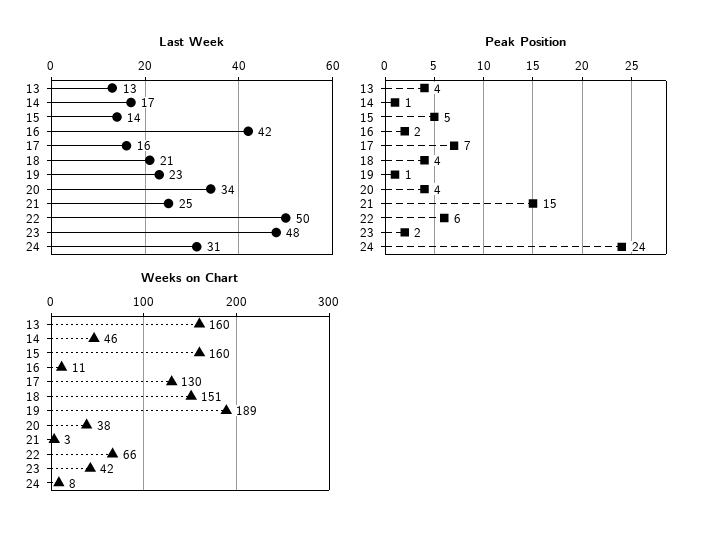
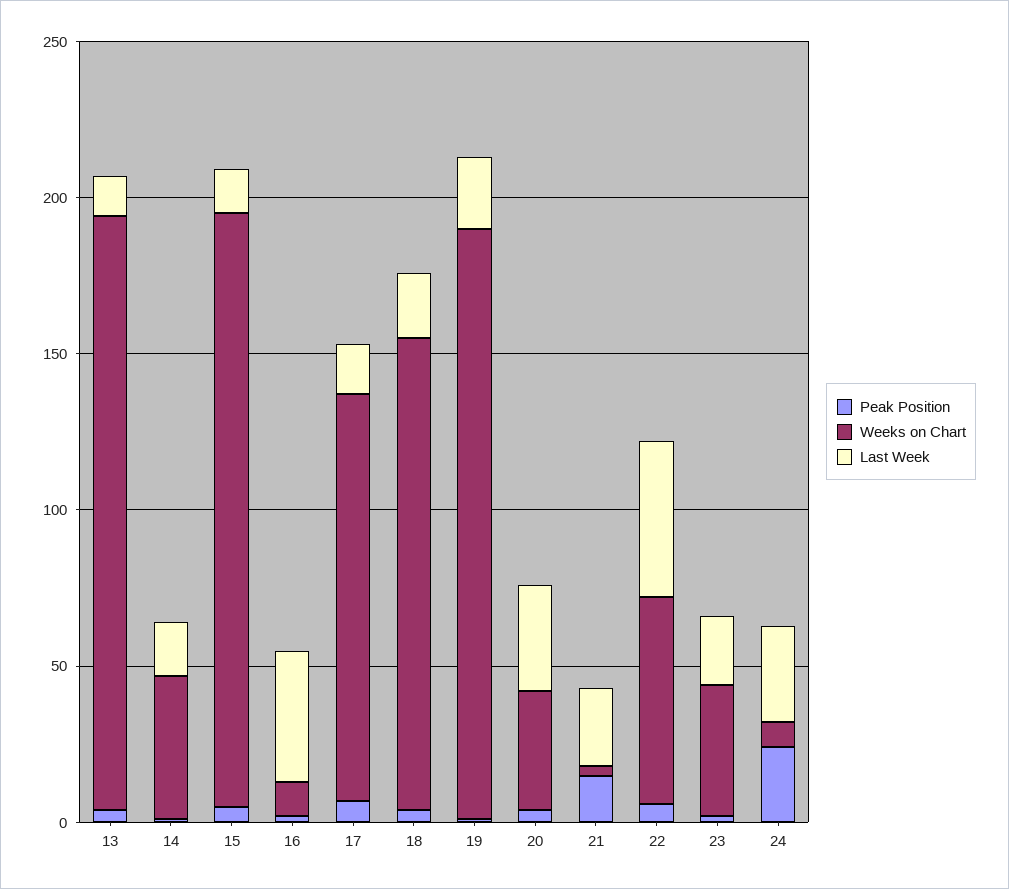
  {
    "Last Week": {
      "13": 13,
      "14": 17,
      "15": 14,
      "16": 42,
      "17": 16,
      "18": 21,
      "19": 23,
      "20": 34,
      "21": 25,
      "22": 50,
-     "23": 48,
+     "23": 20,
      "24": 31
    },
    "Peak Position": {
      "13": 4,
      "14": 1,
      "15": 5,
      "16": 2,
      "17": 7,
      "18": 4,
      "19": 1,
      "20": 4,
      "21": 15,
      "22": 6,
      "23": 2,
      "24": 24
    },
    "Weeks on Chart": {
-     "13": 160,
+     "13": 190,
      "14": 46,
-     "15": 160,
+     "15": 190,
      "16": 11,
      "17": 130,
      "18": 151,
      "19": 189,
      "20": 38,
      "21": 3,
      "22": 66,
      "23": 42,
      "24": 8
    }
  }

